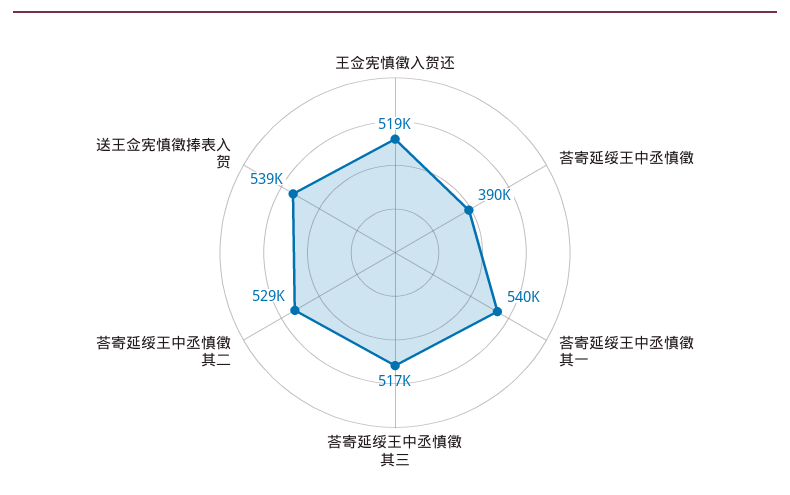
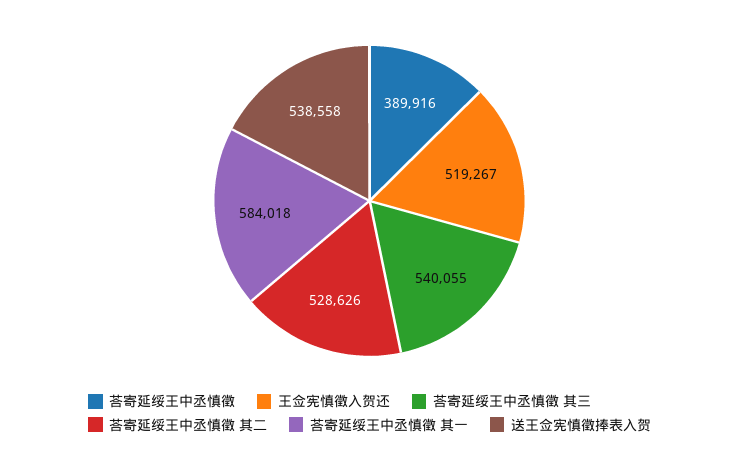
  {
    "王佥宪慎徵入贺还": 519267,
    "荅寄延绥王中丞慎徵": 389916,
-   "荅寄延绥王中丞慎徵 其一": 540000,
+   "荅寄延绥王中丞慎徵 其一": 584018,
-   "荅寄延绥王中丞慎徵 其三": 517000,
+   "荅寄延绥王中丞慎徵 其三": 540055,
    "荅寄延绥王中丞慎徵 其二": 528626,
    "送王佥宪慎徵捧表入贺": 538558
  }

